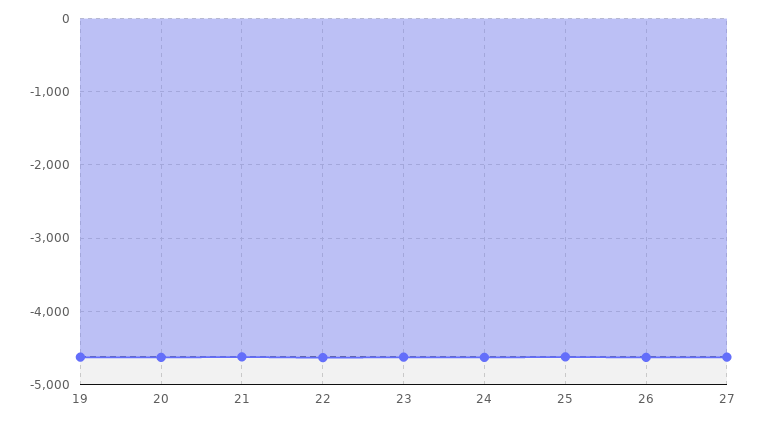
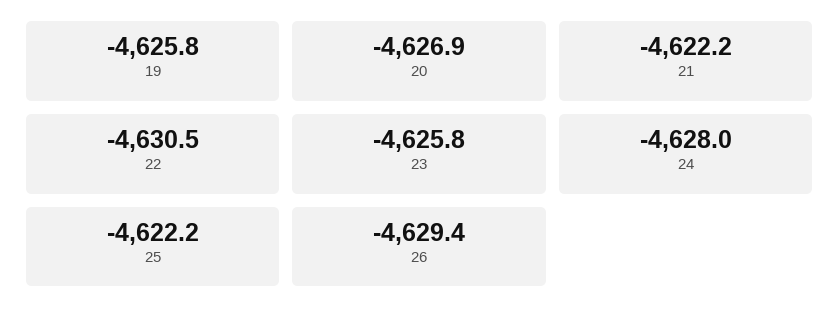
  {
    "19": -4625.8,
    "20": -4626.9,
    "21": -4622.2,
    "22": -4630.5,
    "23": -4625.8,
    "24": -4628,
    "25": -4622.2,
-   "26": -4629.4,
+   "26": -4629.4
-   "27": -4600
  }

